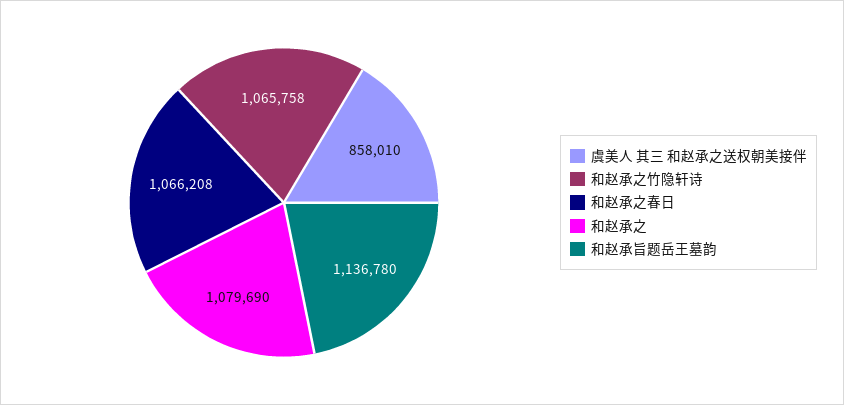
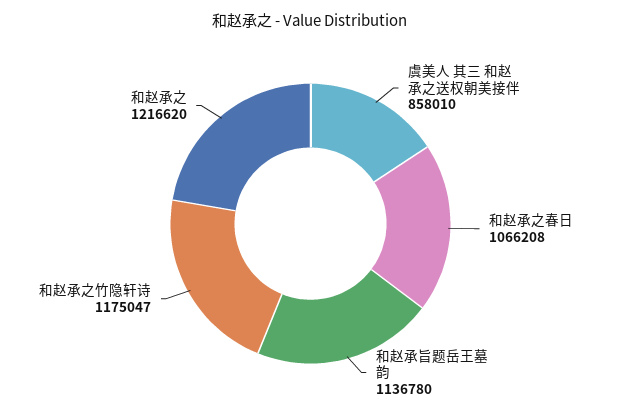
  {
    "虞美人 其三 和赵承之送权朝美接伴": 858010,
-   "和赵承之竹隐轩诗": 1065758,
+   "和赵承之竹隐轩诗": 1175047,
    "和赵承之春日": 1066208,
-   "和赵承之": 1079690,
+   "和赵承之": 1216620,
    "和赵承旨题岳王墓韵": 1136780
  }

